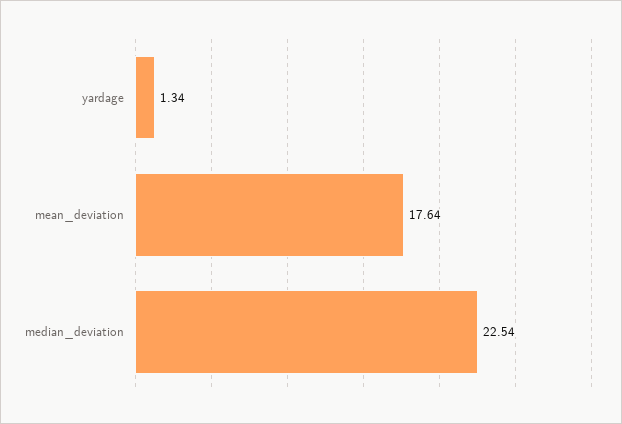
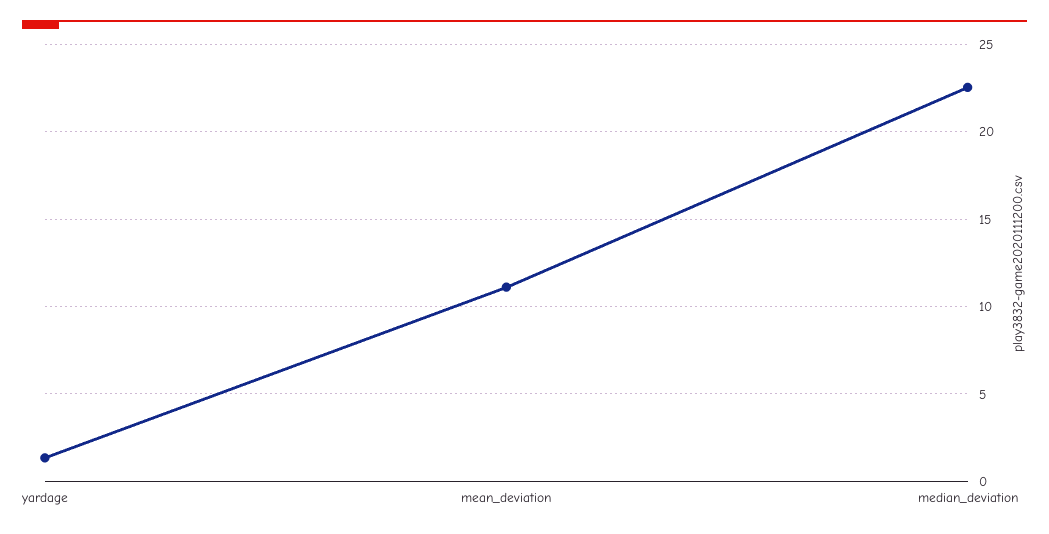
  {
    "yardage": 1.34,
-   "mean_deviation": 17.64,
+   "mean_deviation": 11,
    "median_deviation": 22.54
  }

